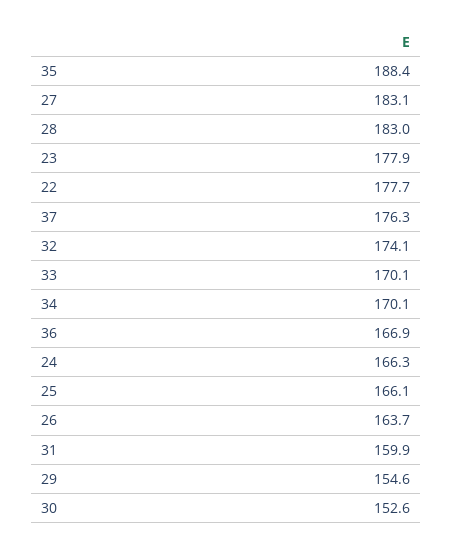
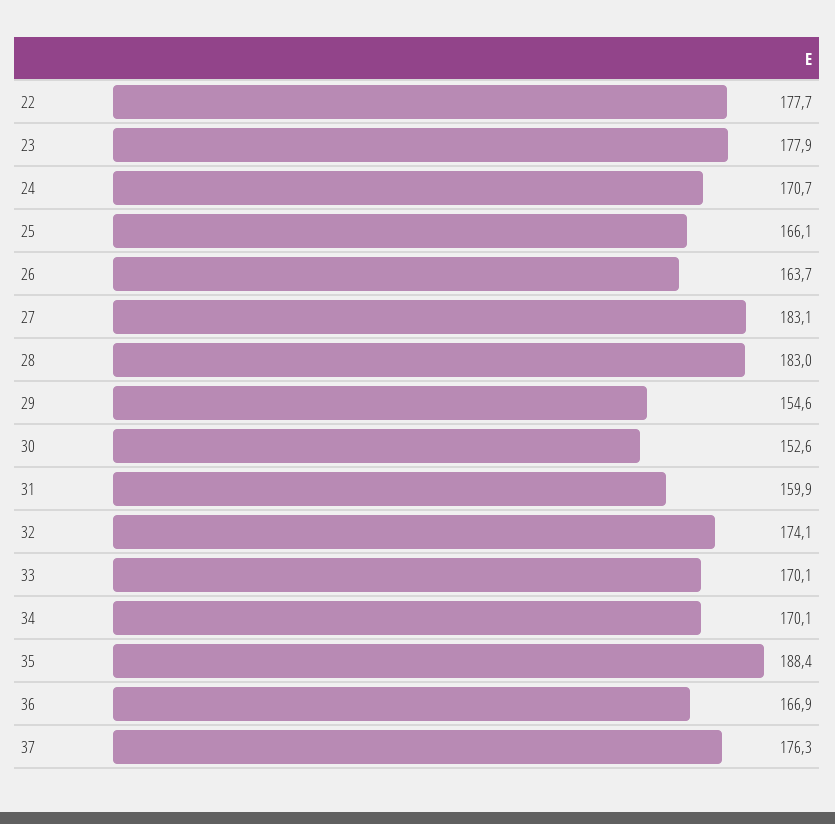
  {
    "35": 188.4,
    "27": 183.1,
    "28": 183,
    "23": 177.9,
    "22": 177.7,
    "37": 176.3,
    "32": 174.1,
    "33": 170.1,
    "34": 170.1,
    "36": 166.9,
-   "24": 166.3,
+   "24": 170.7,
    "25": 166.1,
    "26": 163.7,
    "31": 159.9,
    "29": 154.6,
    "30": 152.6
  }

